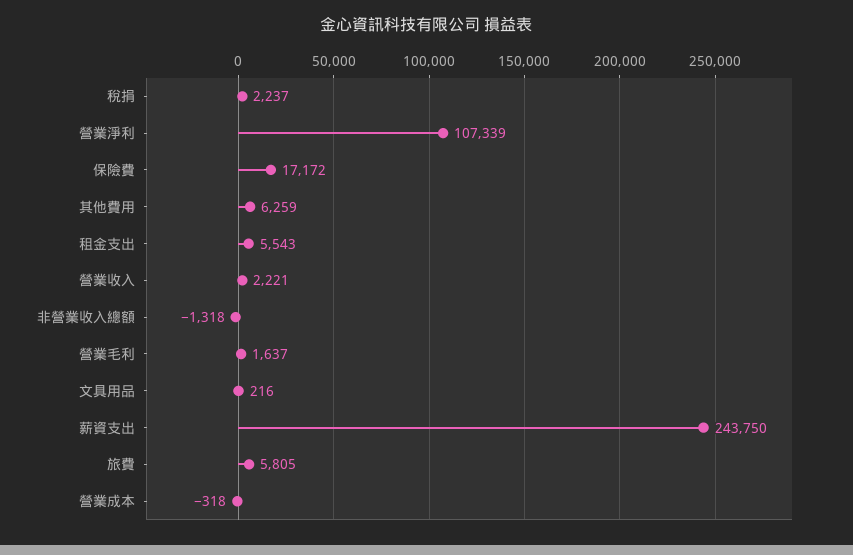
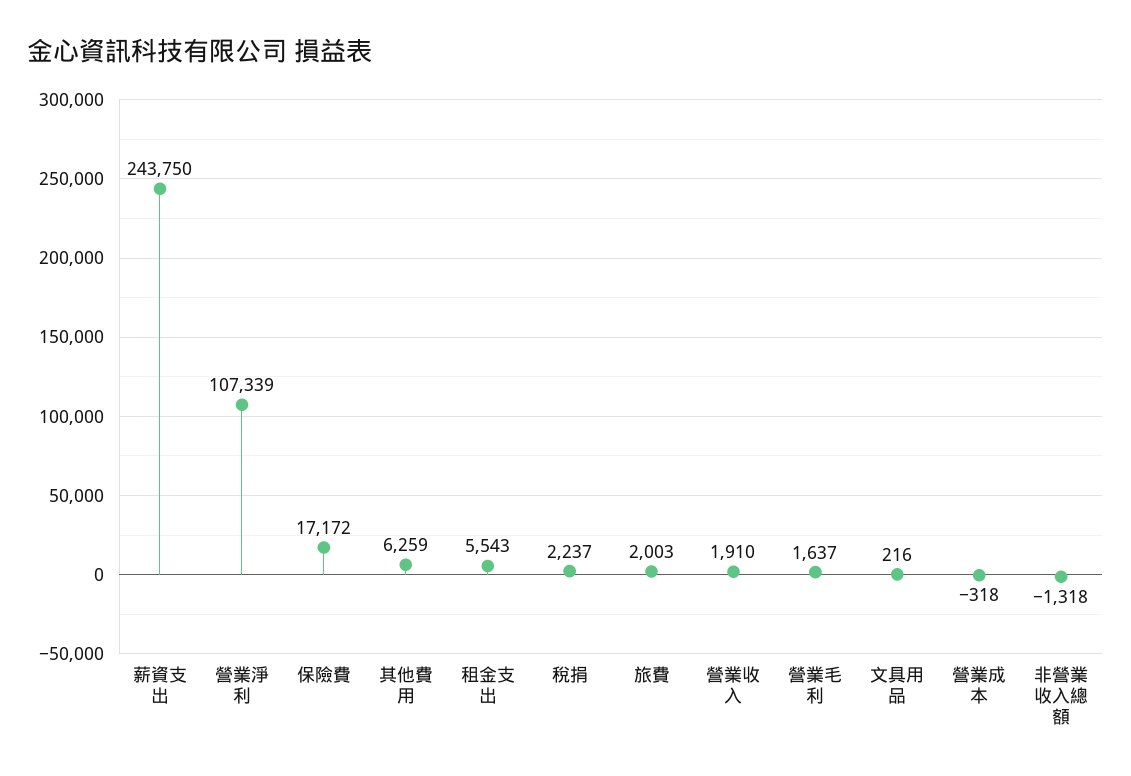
  {
    "稅捐": 2237,
    "營業淨利": 107339,
    "保險費": 17172,
    "其他費用": 6259,
    "租金支出": 5543,
-   "營業收入": 2221,
+   "營業收入": 1910,
    "非營業收入總額": -1318,
    "營業毛利": 1637,
    "文具用品": 216,
    "薪資支出": 243750,
-   "旅費": 5805,
+   "旅費": 2003,
    "營業成本": -318
  }

